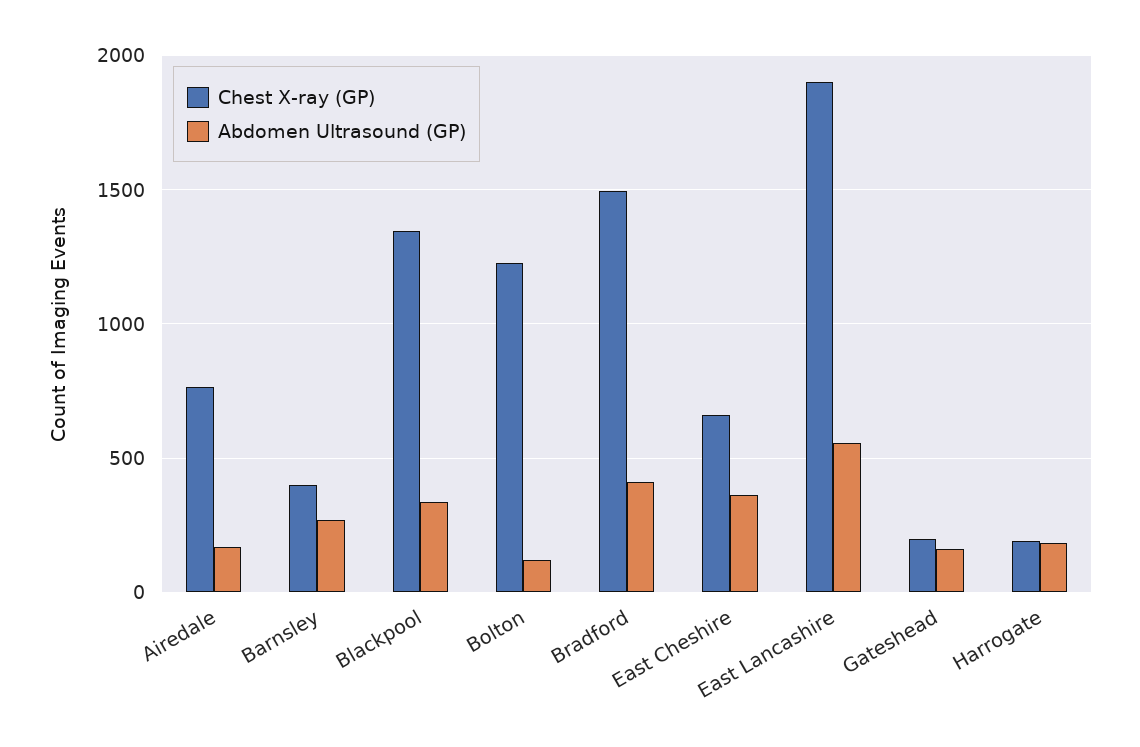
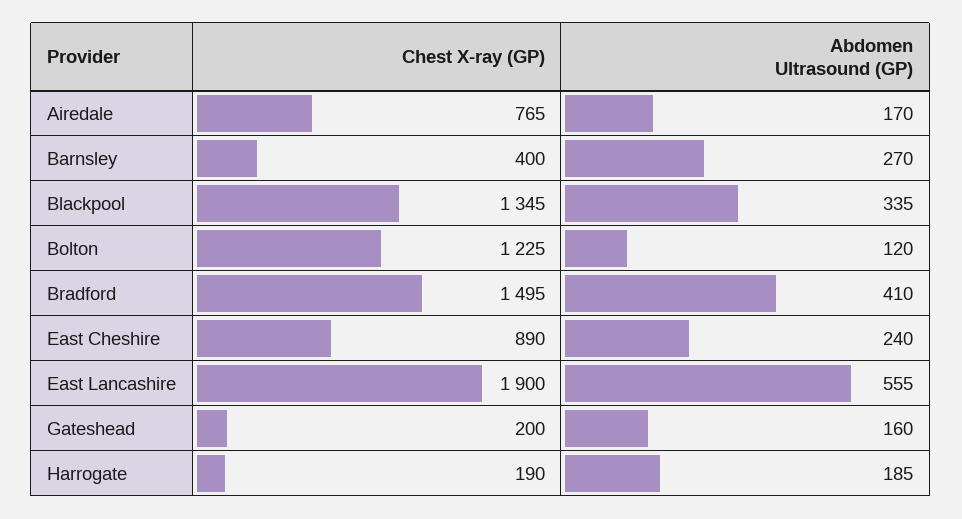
  {
    "Chest X-ray (GP)": {
      "Airedale": 765,
      "Barnsley": 400,
      "Blackpool": 1345,
      "Bolton": 1225,
      "Bradford": 1495,
-     "East Cheshire": 650,
+     "East Cheshire": 890,
      "East Lancashire": 1900,
      "Gateshead": 200,
      "Harrogate": 190
    },
    "Abdomen Ultrasound (GP)": {
      "Airedale": 170,
      "Barnsley": 270,
      "Blackpool": 335,
      "Bolton": 120,
      "Bradford": 410,
-     "East Cheshire": 350,
+     "East Cheshire": 240,
      "East Lancashire": 555,
      "Gateshead": 160,
      "Harrogate": 185
    }
  }

